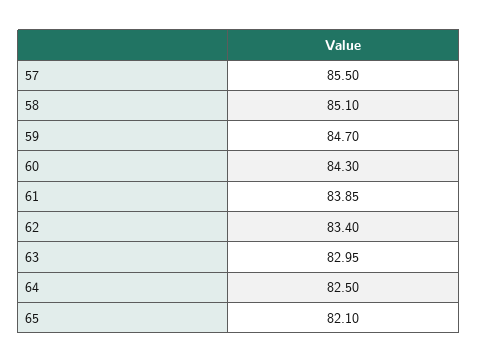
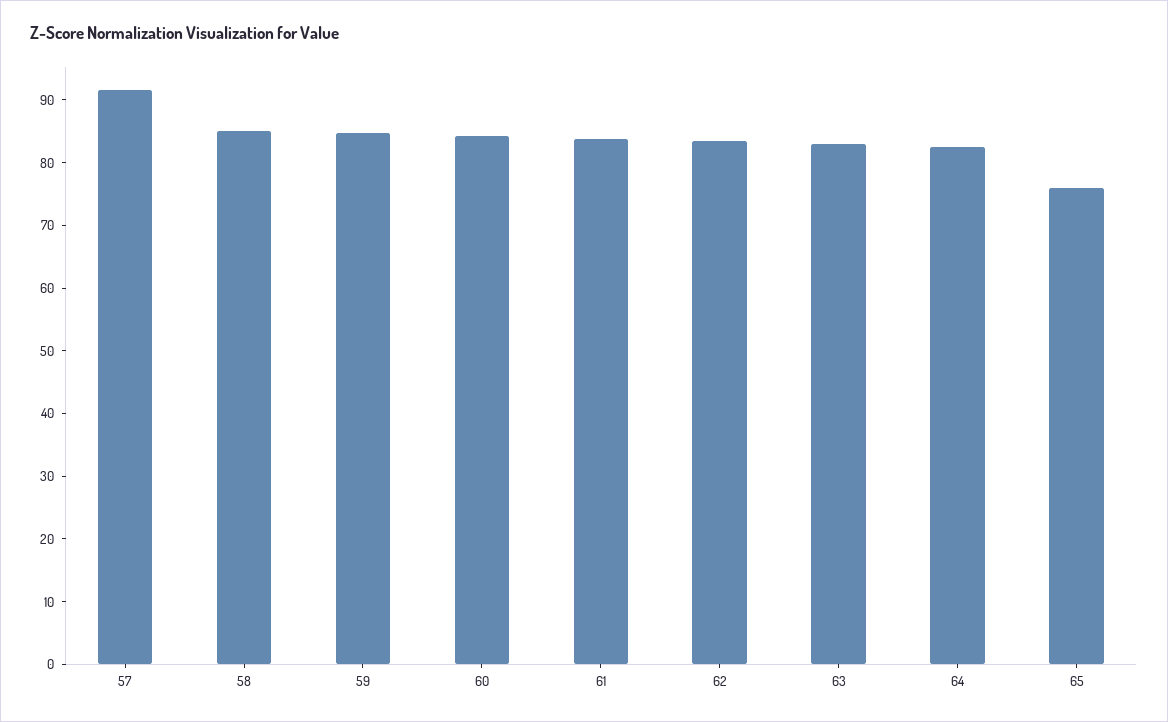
  {
-   "57": 85.5,
+   "57": 92,
    "58": 85.1,
    "59": 84.7,
    "60": 84.3,
    "61": 83.85,
    "62": 83.4,
    "63": 82.95,
    "64": 82.5,
-   "65": 82.1
+   "65": 76
  }

